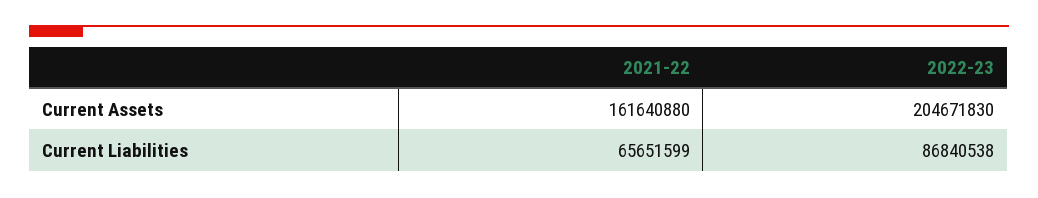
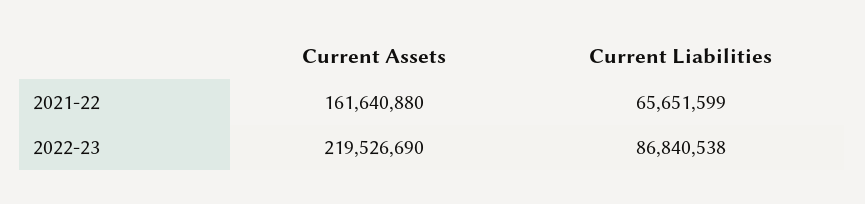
  {
    "2021-22": {
      "Current Assets": 161640880,
      "Current Liabilities": 65651599
    },
    "2022-23": {
-     "Current Assets": 204671830,
+     "Current Assets": 219526690,
      "Current Liabilities": 86840538
    }
  }

